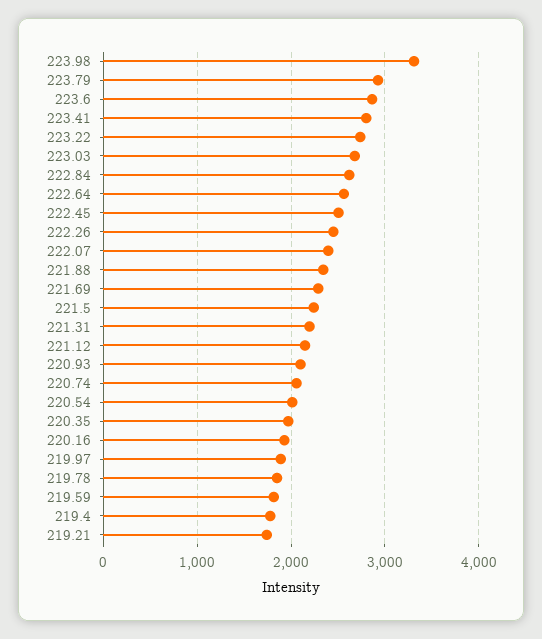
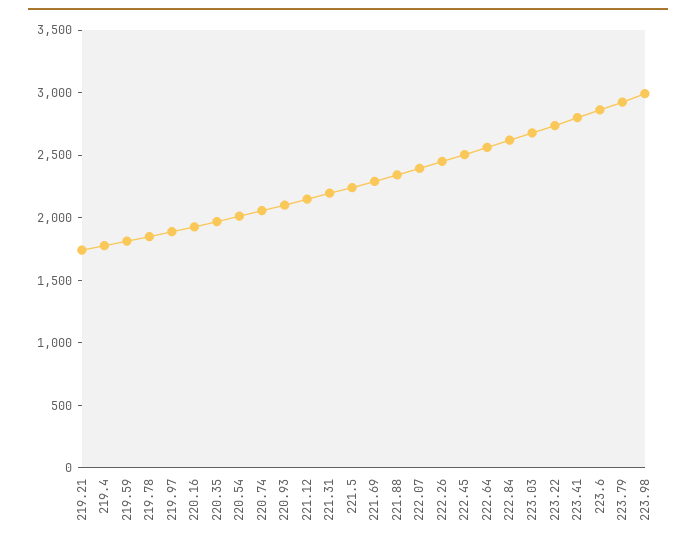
  {
-   "223.98": 3300,
+   "223.98": 3000,
    "223.79": 2900,
    "223.6": 2900,
    "223.41": 2800,
    "223.22": 2700,
    "223.03": 2700,
    "222.84": 2600,
    "222.64": 2600,
    "222.45": 2500,
    "222.26": 2500,
    "222.07": 2400,
    "221.88": 2300,
    "221.69": 2300,
    "221.5": 2200,
    "221.31": 2200,
    "221.12": 2100,
    "220.93": 2100,
    "220.74": 2100,
    "220.54": 2000,
    "220.35": 2000,
    "220.16": 1900,
    "219.97": 1900,
    "219.78": 1900,
    "219.59": 1800,
    "219.4": 1800,
    "219.21": 1700
  }

